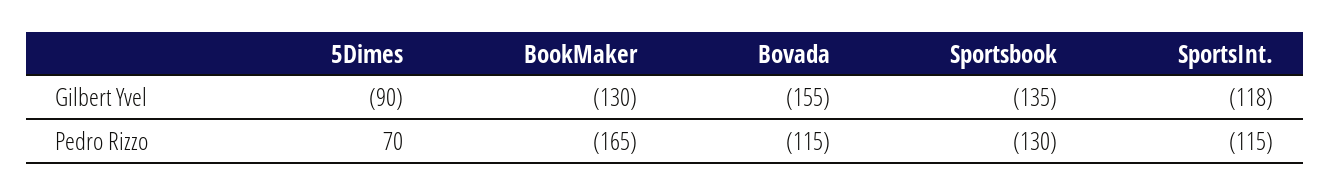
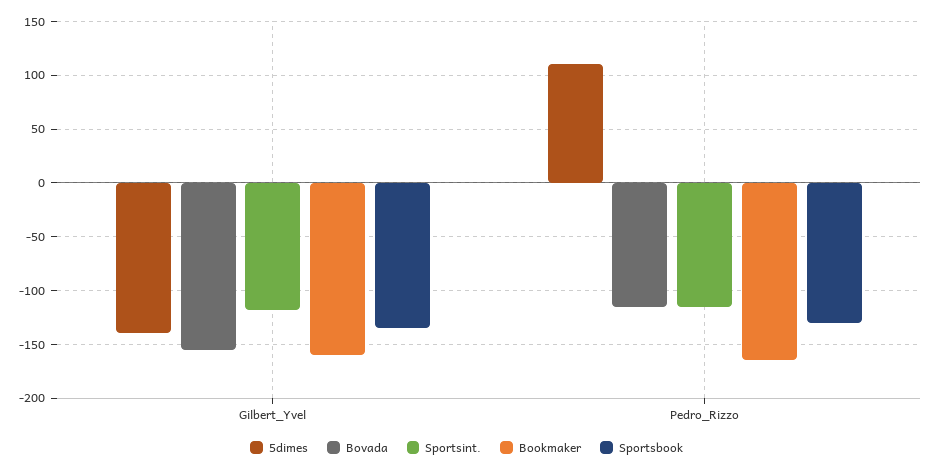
  {
    "5Dimes": {
-     "Gilbert Yvel": -90,
+     "Gilbert Yvel": -140,
-     "Pedro Rizzo": 70
+     "Pedro Rizzo": 110
    },
    "BookMaker": {
-     "Gilbert Yvel": -130,
+     "Gilbert Yvel": -160,
      "Pedro Rizzo": -165
    },
    "Bovada": {
      "Gilbert Yvel": -155,
      "Pedro Rizzo": -115
    },
    "Sportsbook": {
      "Gilbert Yvel": -135,
      "Pedro Rizzo": -130
    },
    "SportsInt.": {
      "Gilbert Yvel": -118,
      "Pedro Rizzo": -115
    }
  }

